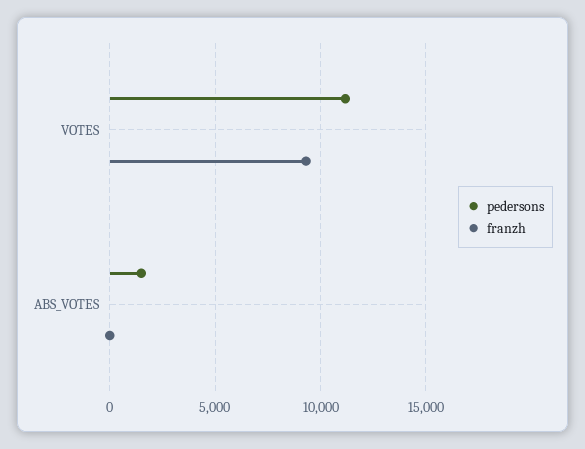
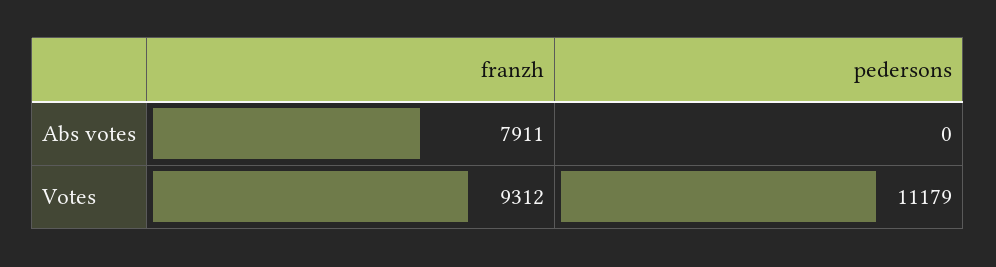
  {
    "pedersons": {
      "VOTES": 11179,
-     "ABS_VOTES": 1500
+     "ABS_VOTES": 0
    },
    "franzh": {
      "VOTES": 9312,
-     "ABS_VOTES": 0
+     "ABS_VOTES": 7911
    }
  }

